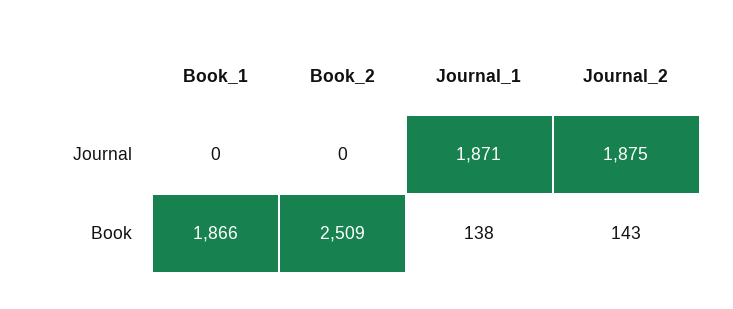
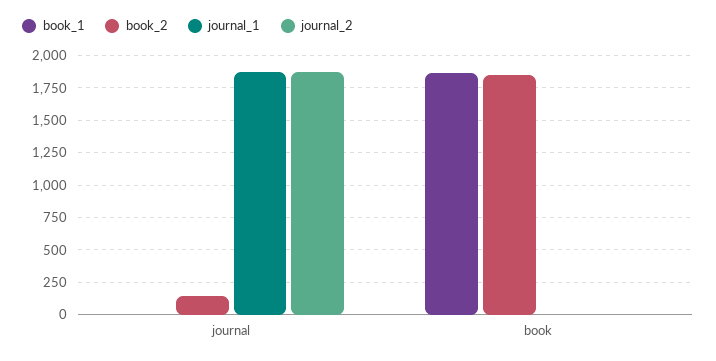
  {
    "Book_1": {
      "Journal": 0,
      "Book": 1866
    },
    "Book_2": {
-     "Journal": 0,
+     "Journal": 150,
-     "Book": 2509
+     "Book": 1850
    },
    "Journal_1": {
      "Journal": 1871,
-     "Book": 138
+     "Book": 0
    },
    "Journal_2": {
      "Journal": 1875,
-     "Book": 143
+     "Book": 0
    }
  }

